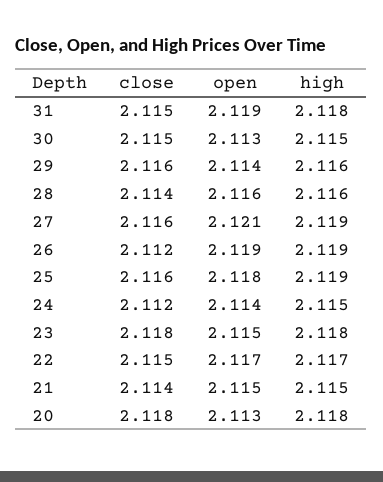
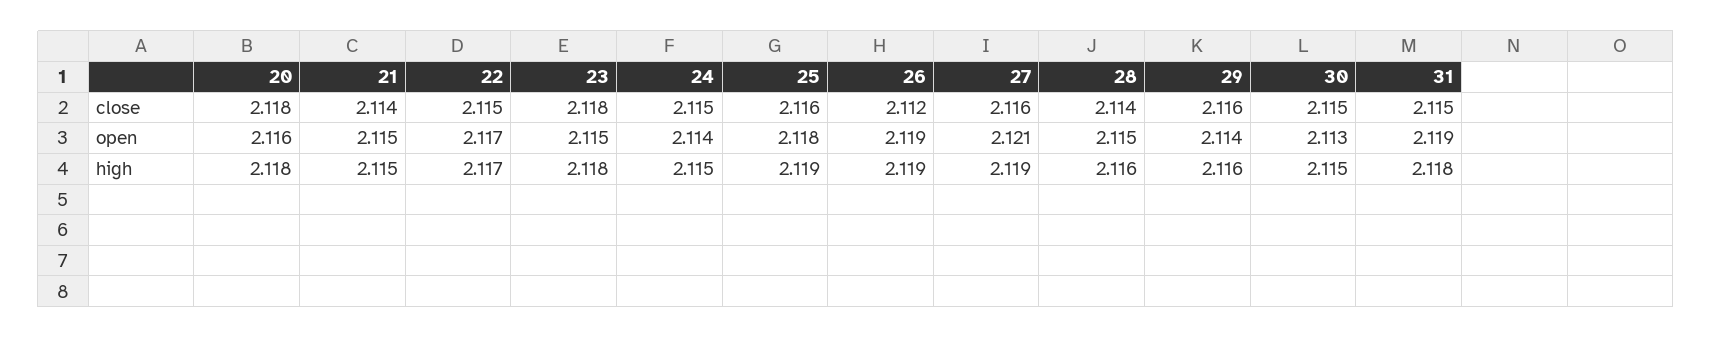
  {
    "close": {
      "31": 2.115,
      "30": 2.115,
      "29": 2.116,
      "28": 2.114,
      "27": 2.116,
      "26": 2.112,
      "25": 2.116,
-     "24": 2.112,
+     "24": 2.115,
      "23": 2.118,
      "22": 2.115,
      "21": 2.114,
      "20": 2.118
    },
    "open": {
      "31": 2.119,
      "30": 2.113,
      "29": 2.114,
-     "28": 2.116,
+     "28": 2.115,
      "27": 2.121,
      "26": 2.119,
      "25": 2.118,
      "24": 2.114,
      "23": 2.115,
      "22": 2.117,
      "21": 2.115,
-     "20": 2.113
+     "20": 2.116
    },
    "high": {
      "31": 2.118,
      "30": 2.115,
      "29": 2.116,
      "28": 2.116,
      "27": 2.119,
      "26": 2.119,
      "25": 2.119,
      "24": 2.115,
      "23": 2.118,
      "22": 2.117,
      "21": 2.115,
      "20": 2.118
    }
  }

